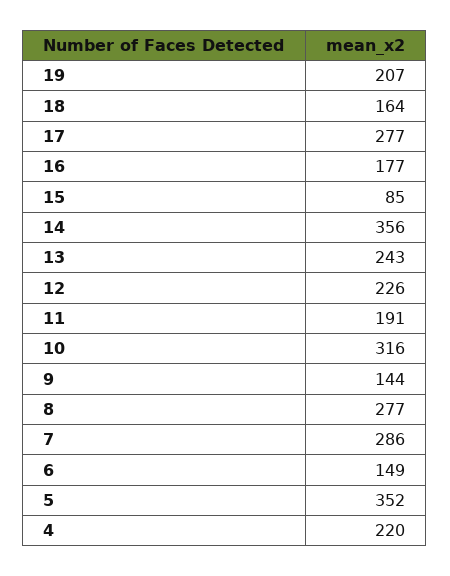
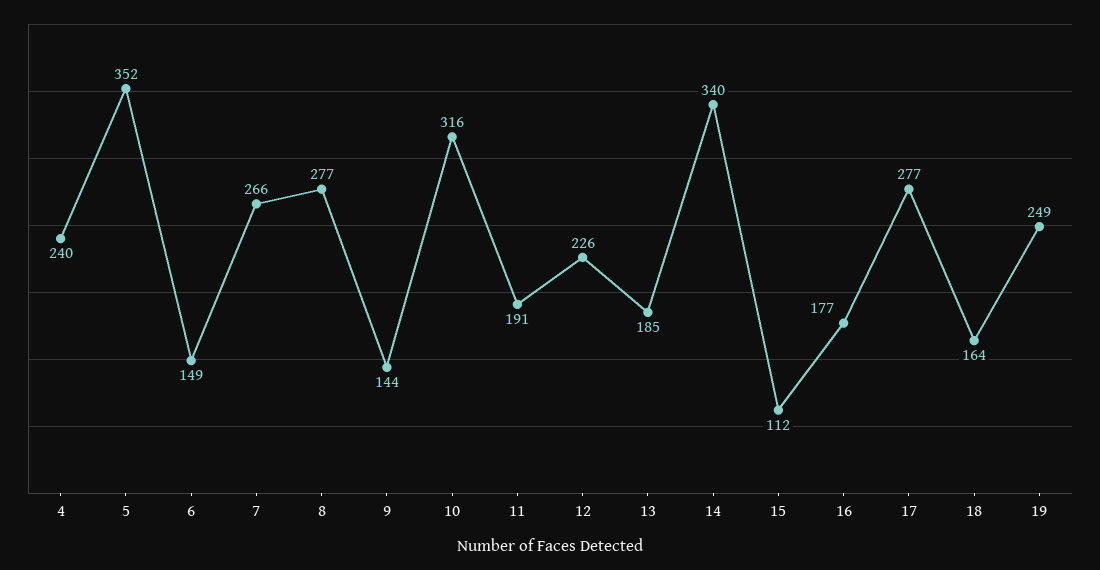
  {
-   "19": 207,
+   "19": 249,
    "18": 164,
    "17": 277,
    "16": 177,
-   "15": 85,
+   "15": 112,
-   "14": 356,
+   "14": 340,
-   "13": 243,
+   "13": 185,
    "12": 226,
    "11": 191,
    "10": 316,
    "9": 144,
    "8": 277,
-   "7": 286,
+   "7": 266,
    "6": 149,
    "5": 352,
-   "4": 220
+   "4": 240
  }

